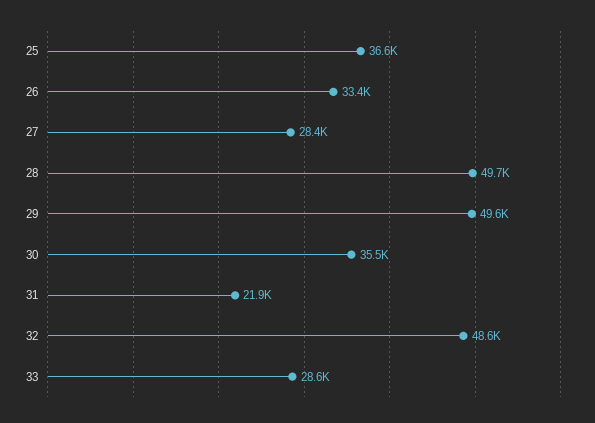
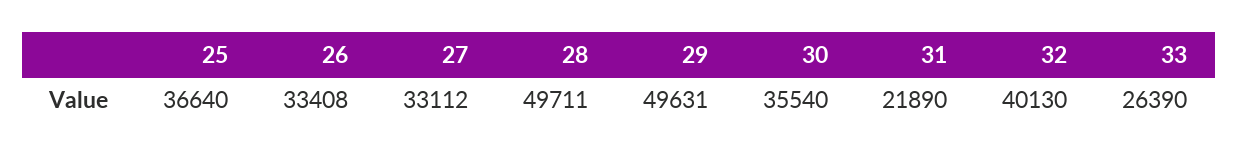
  {
    "25": 36640,
    "26": 33408,
-   "27": 28400,
+   "27": 33112,
    "28": 49711,
    "29": 49631,
    "30": 35540,
    "31": 21890,
-   "32": 48600,
+   "32": 40130,
-   "33": 28600
+   "33": 26390
  }

